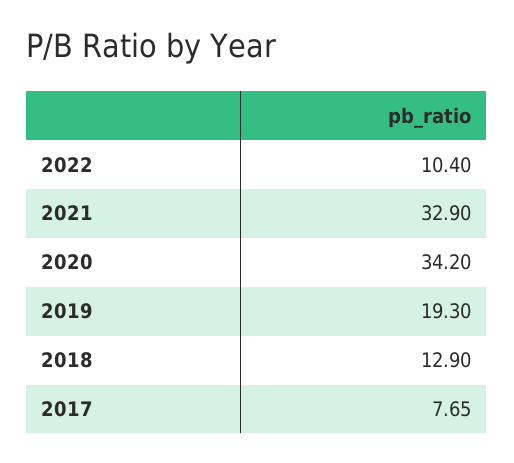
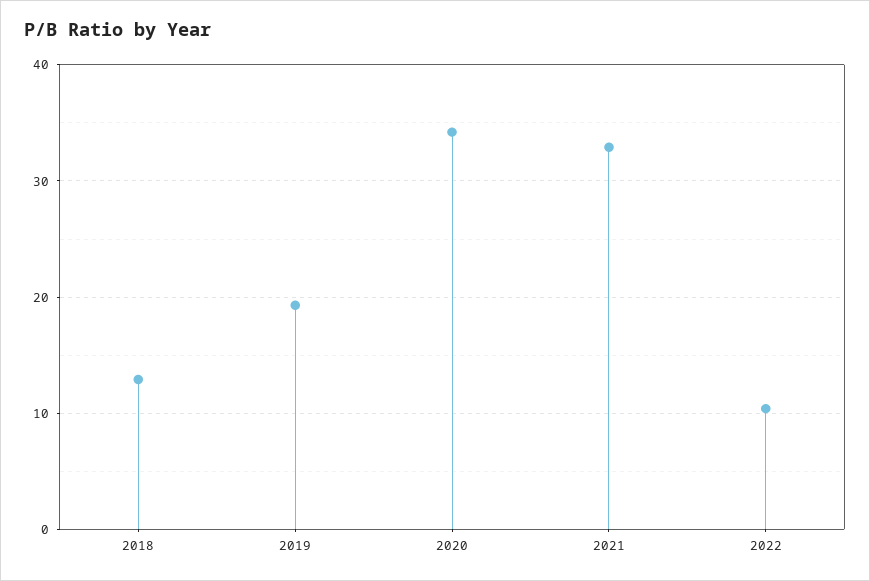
  {
    "2022": 10.4,
    "2021": 32.9,
    "2020": 34.2,
    "2019": 19.3,
-   "2018": 12.9,
+   "2018": 12.9
-   "2017": 7.65
  }

